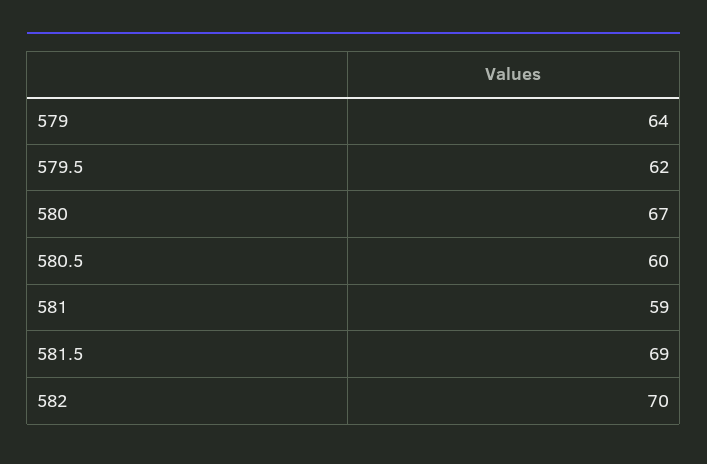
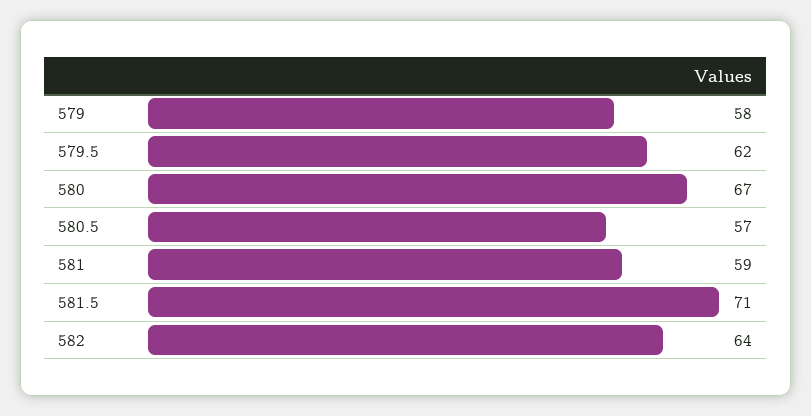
  {
-   "579": 64,
+   "579": 58,
    "579.5": 62,
    "580": 67,
-   "580.5": 60,
+   "580.5": 57,
    "581": 59,
-   "581.5": 69,
+   "581.5": 71,
-   "582": 70
+   "582": 64
  }

